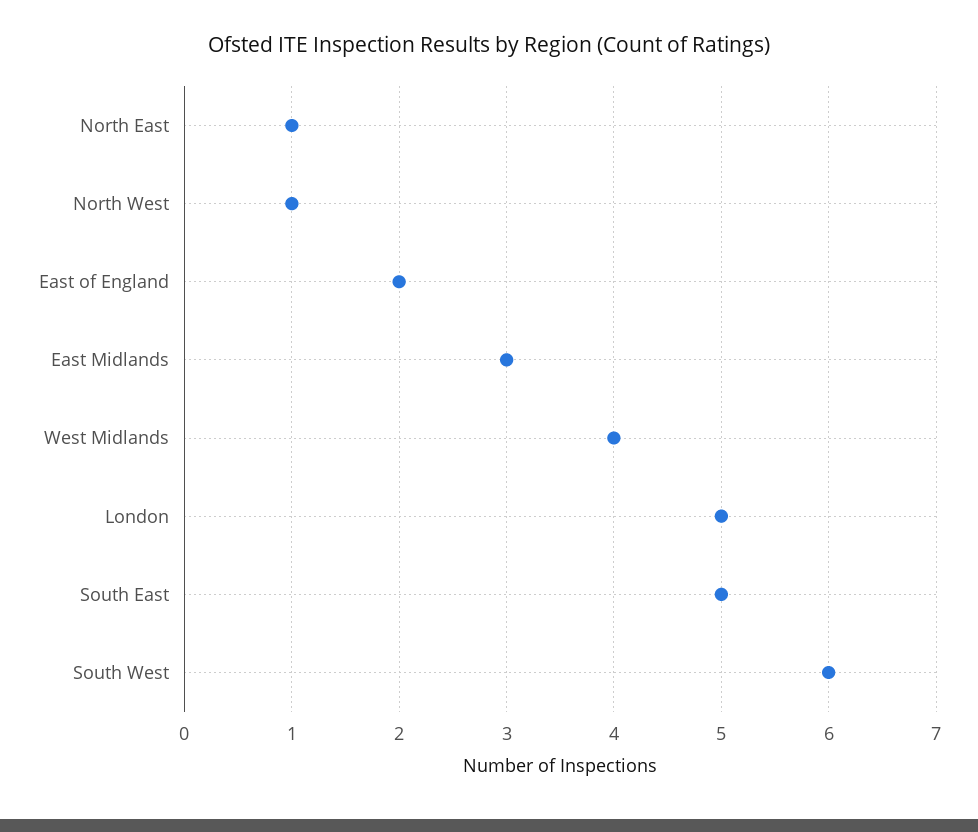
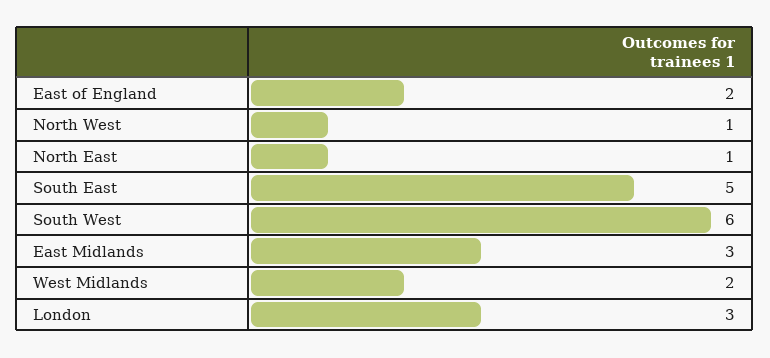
  {
    "North East": 1,
    "North West": 1,
    "East of England": 2,
    "East Midlands": 3,
-   "West Midlands": 4,
+   "West Midlands": 2,
-   "London": 5,
+   "London": 3,
    "South East": 5,
    "South West": 6
  }

